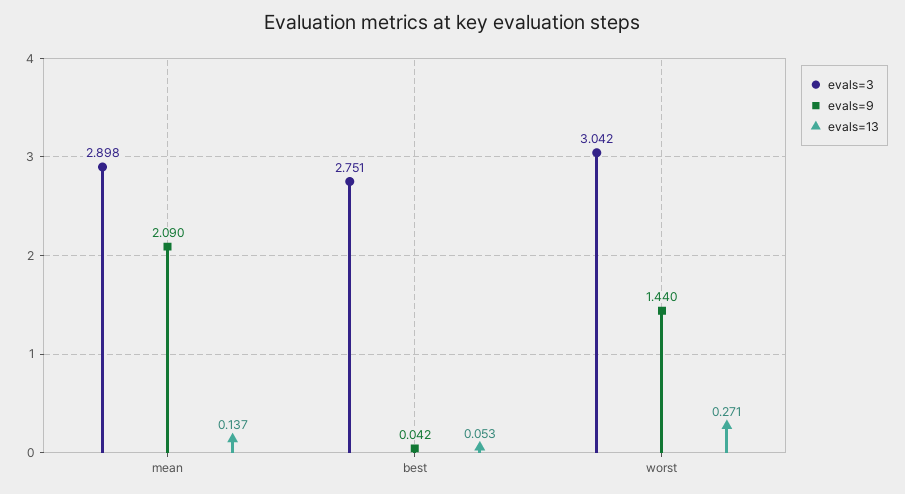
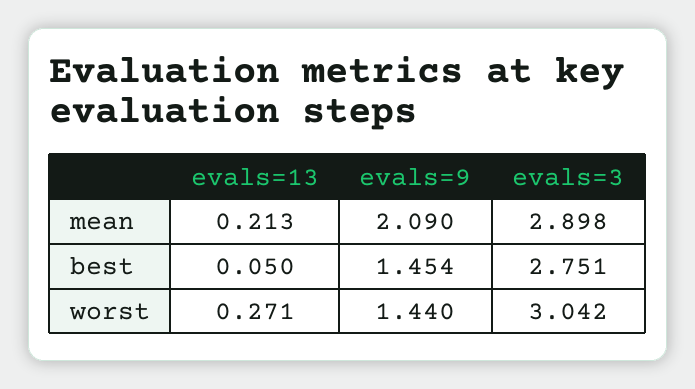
  {
    "evals=3": {
      "mean": 2.898,
      "best": 2.751,
      "worst": 3.042
    },
    "evals=9": {
      "mean": 2.09,
-     "best": 0.042,
+     "best": 1.454,
      "worst": 1.44
    },
    "evals=13": {
-     "mean": 0.137,
+     "mean": 0.213,
-     "best": 0.053,
+     "best": 0.05,
      "worst": 0.271
    }
  }

